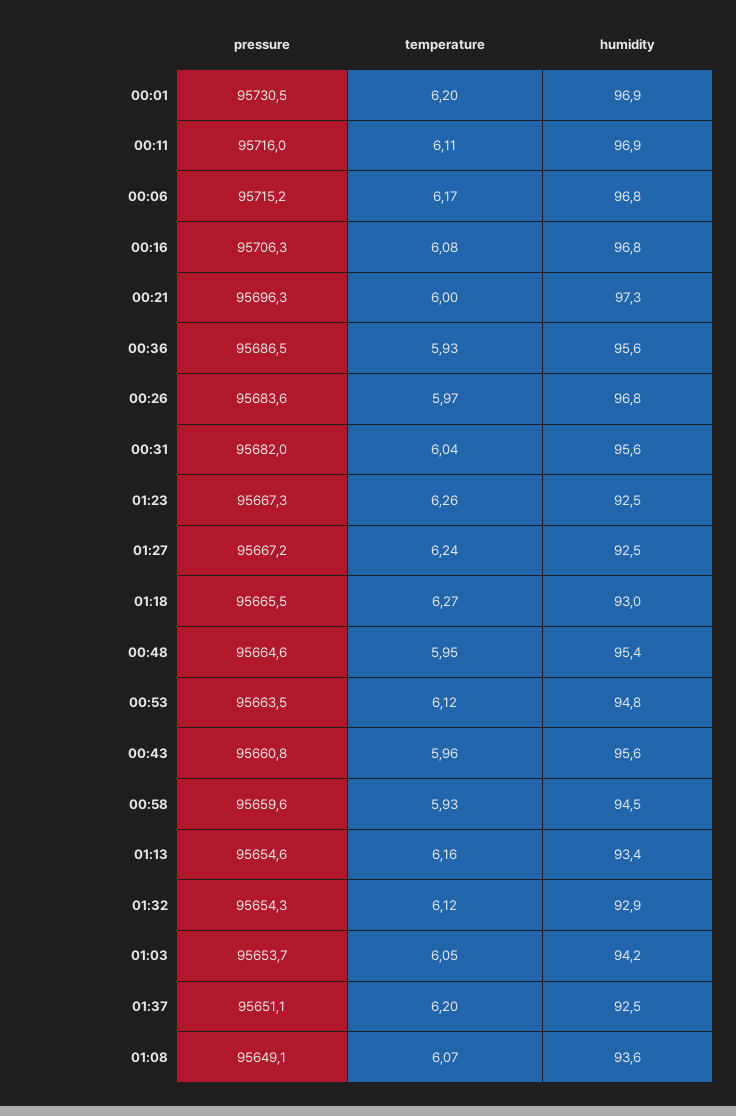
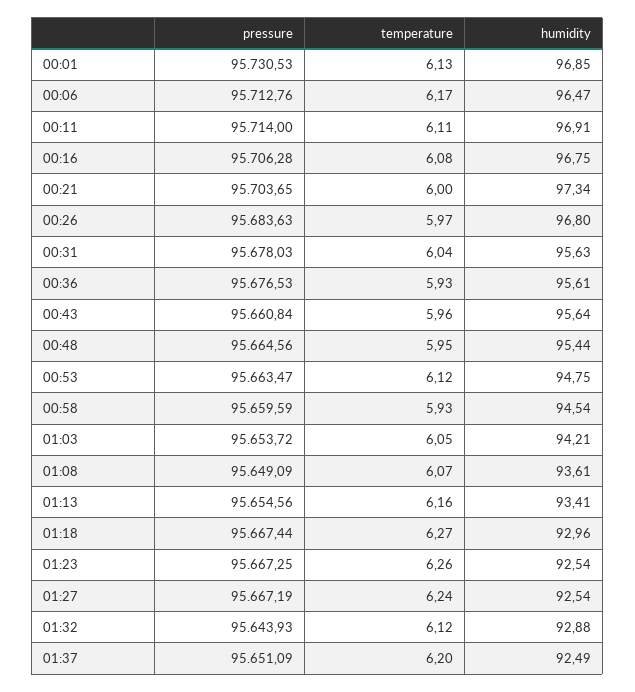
  {
    "pressure": {
      "00:01": 95730.53,
-     "00:11": 95716,
+     "00:11": 95714,
-     "00:06": 95715.2,
+     "00:06": 95712.76,
      "00:16": 95706.28,
-     "00:21": 95696.3,
+     "00:21": 95703.65,
-     "00:36": 95686.5,
+     "00:36": 95676.53,
      "00:26": 95683.63,
-     "00:31": 95682,
+     "00:31": 95678.03,
      "01:23": 95667.25,
      "01:27": 95667.19,
-     "01:18": 95665.5,
+     "01:18": 95667.44,
      "00:48": 95664.56,
      "00:53": 95663.47,
      "00:43": 95660.84,
      "00:58": 95659.59,
      "01:13": 95654.56,
-     "01:32": 95654.3,
+     "01:32": 95643.93,
      "01:03": 95653.72,
      "01:37": 95651.09,
      "01:08": 95649.09
    },
    "temperature": {
-     "00:01": 6.2,
+     "00:01": 6.13,
      "00:11": 6.11,
      "00:06": 6.17,
      "00:16": 6.08,
      "00:21": 6,
      "00:36": 5.93,
      "00:26": 5.97,
      "00:31": 6.04,
      "01:23": 6.26,
      "01:27": 6.24,
      "01:18": 6.27,
      "00:48": 5.95,
      "00:53": 6.12,
      "00:43": 5.96,
      "00:58": 5.93,
      "01:13": 6.16,
      "01:32": 6.12,
      "01:03": 6.05,
      "01:37": 6.2,
      "01:08": 6.07
    },
    "humidity": {
      "00:01": 96.85,
      "00:11": 96.91,
-     "00:06": 96.8,
+     "00:06": 96.47,
      "00:16": 96.75,
      "00:21": 97.34,
      "00:36": 95.61,
      "00:26": 96.8,
      "00:31": 95.63,
      "01:23": 92.54,
      "01:27": 92.54,
      "01:18": 92.96,
      "00:48": 95.44,
      "00:53": 94.75,
      "00:43": 95.64,
      "00:58": 94.54,
      "01:13": 93.41,
      "01:32": 92.88,
      "01:03": 94.21,
      "01:37": 92.49,
      "01:08": 93.61
    }
  }

